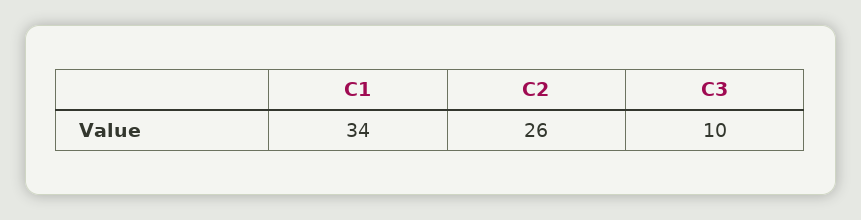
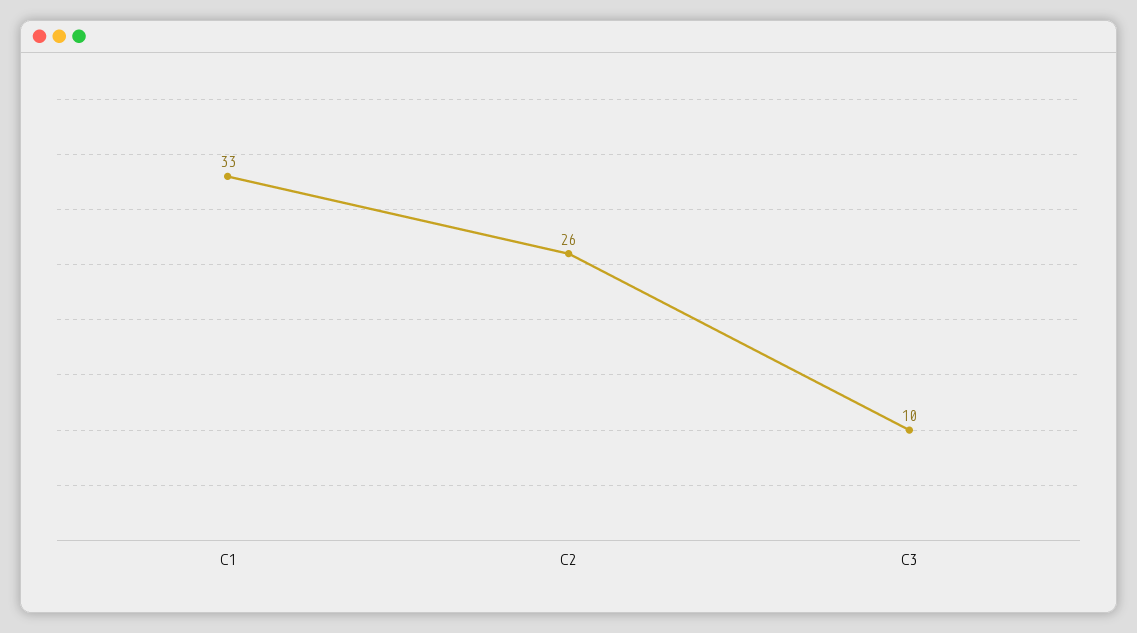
  {
-   "C1": 34,
+   "C1": 33,
    "C2": 26,
    "C3": 10
  }

